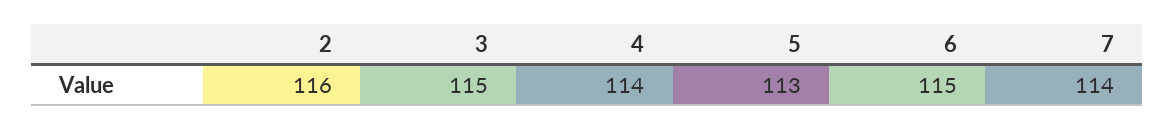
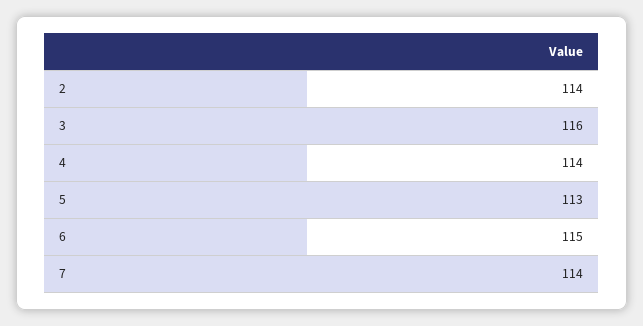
  {
-   "2": 116,
+   "2": 114,
-   "3": 115,
+   "3": 116,
    "4": 114,
    "5": 113,
    "6": 115,
    "7": 114
  }

